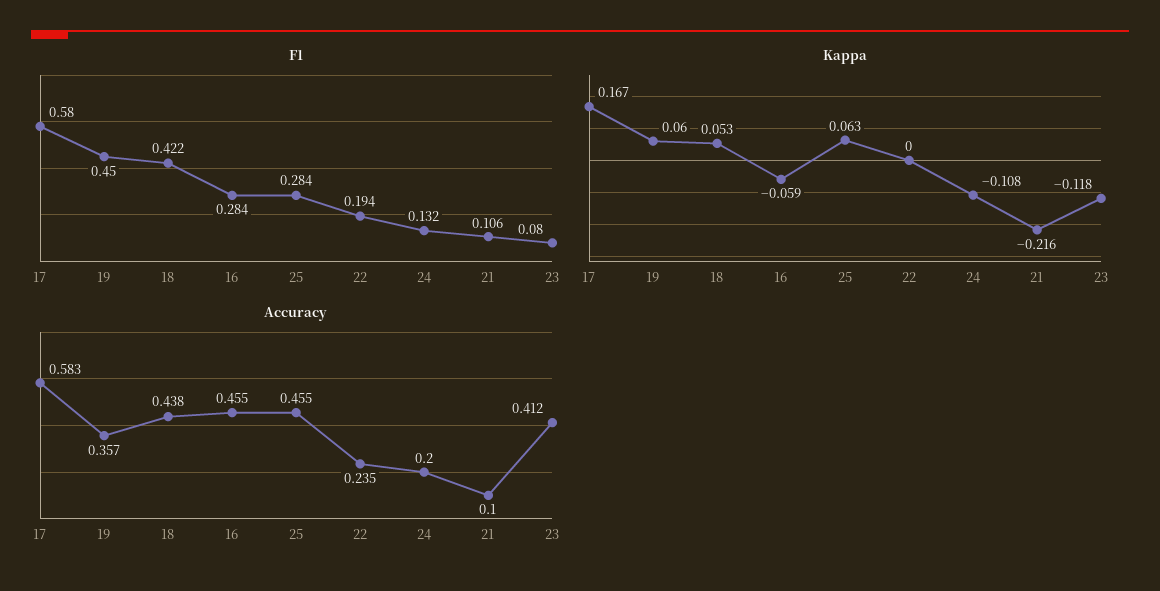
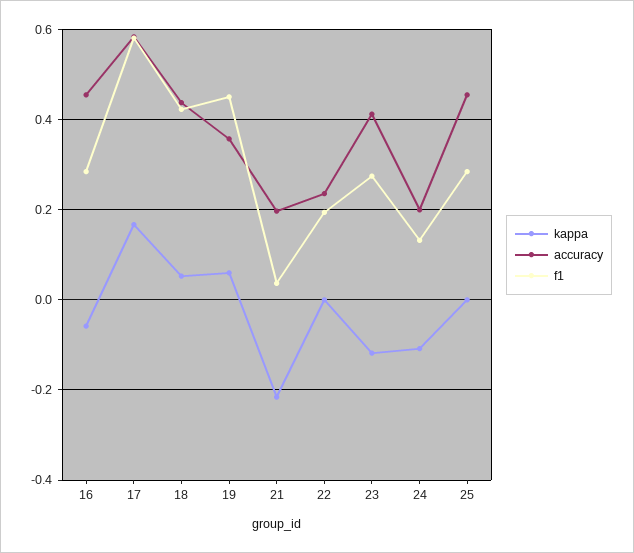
  {
    "F1": {
      "17": 0.58,
      "19": 0.45,
      "18": 0.422,
      "16": 0.284,
      "25": 0.284,
      "22": 0.194,
      "24": 0.132,
-     "21": 0.106,
+     "21": 0.04,
-     "23": 0.08
+     "23": 0.28
    },
    "Kappa": {
      "17": 0.167,
      "19": 0.06,
      "18": 0.053,
      "16": -0.059,
-     "25": 0.063,
+     "25": 0,
      "22": 0,
      "24": -0.108,
      "21": -0.216,
      "23": -0.118
    },
    "Accuracy": {
      "17": 0.583,
      "19": 0.357,
      "18": 0.438,
      "16": 0.455,
      "25": 0.455,
      "22": 0.235,
      "24": 0.2,
-     "21": 0.1,
+     "21": 0.2,
      "23": 0.412
    }
  }

